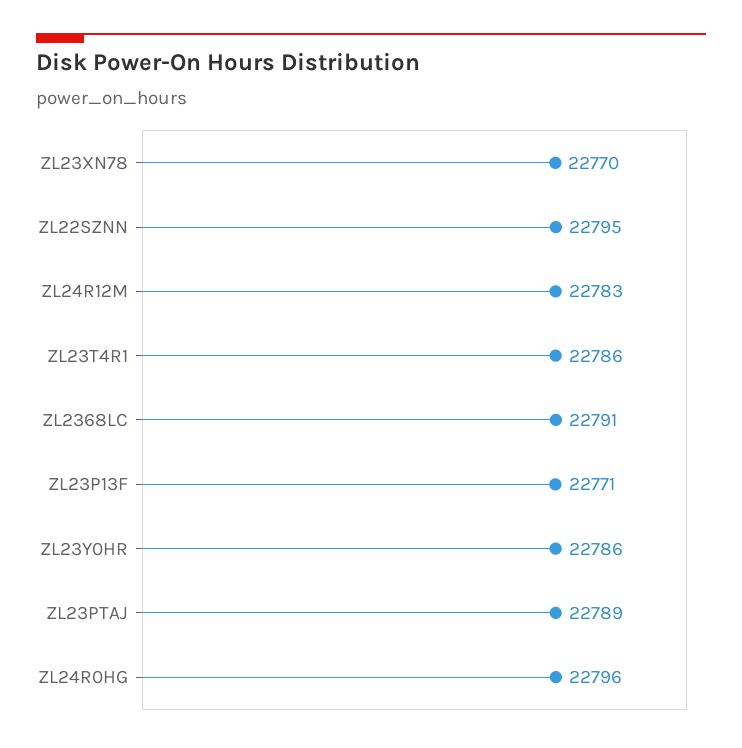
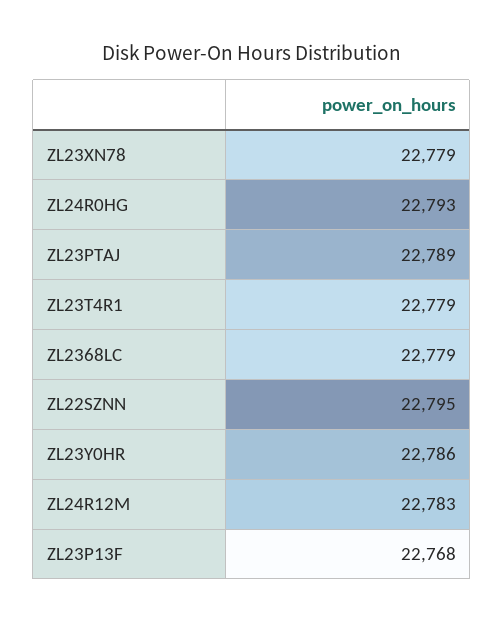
  {
-   "ZL23XN78": 22770,
+   "ZL23XN78": 22779,
    "ZL22SZNN": 22795,
    "ZL24R12M": 22783,
-   "ZL23T4R1": 22786,
+   "ZL23T4R1": 22779,
-   "ZL2368LC": 22791,
+   "ZL2368LC": 22779,
-   "ZL23P13F": 22771,
+   "ZL23P13F": 22768,
    "ZL23Y0HR": 22786,
    "ZL23PTAJ": 22789,
-   "ZL24R0HG": 22796
+   "ZL24R0HG": 22793
  }

